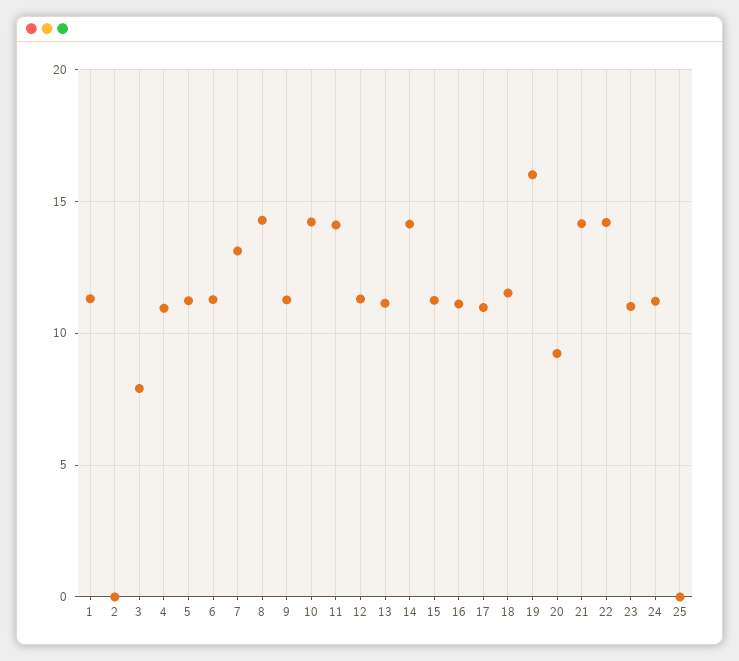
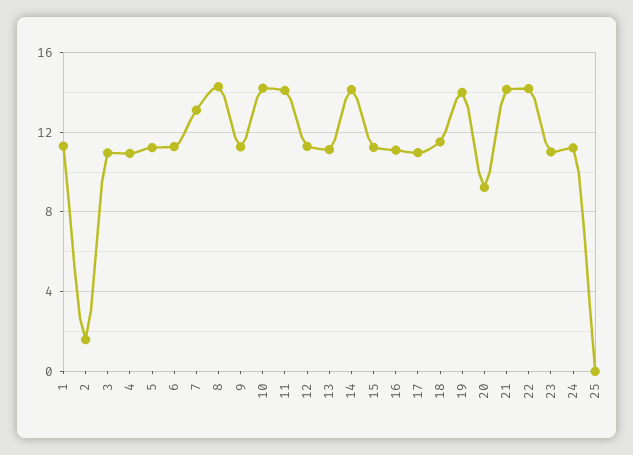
  {
    "1": 11.5,
-   "2": 0,
+   "2": 1.5,
-   "3": 8,
+   "3": 11,
    "4": 11,
    "5": 11,
    "6": 11.5,
    "7": 13,
    "8": 14.5,
    "9": 11.5,
    "10": 14,
    "11": 14,
    "12": 11.5,
    "13": 11,
    "14": 14,
    "15": 11,
    "16": 11,
    "17": 11,
    "18": 11.5,
-   "19": 16,
+   "19": 14,
    "20": 9,
    "21": 14,
    "22": 14,
    "23": 11,
    "24": 11,
    "25": 0
  }

